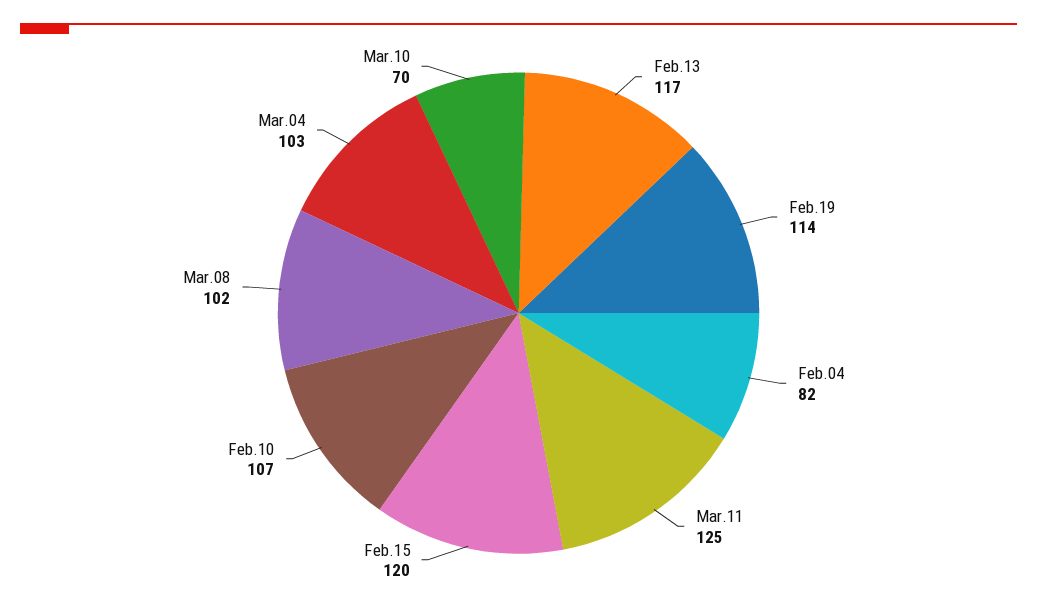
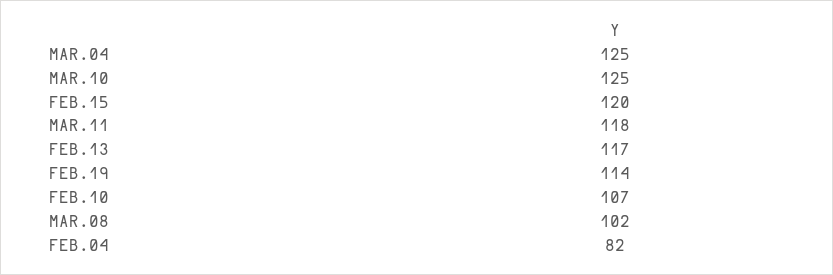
  {
    "Feb.13": 117,
    "Feb.19": 114,
    "Feb.04": 82,
-   "Mar.11": 125,
+   "Mar.11": 118,
    "Feb.15": 120,
    "Feb.10": 107,
    "Mar.08": 102,
-   "Mar.04": 103,
+   "Mar.04": 125,
-   "Mar.10": 70
+   "Mar.10": 125
  }

